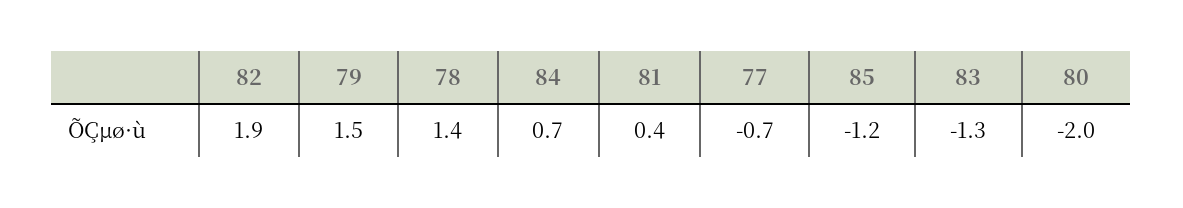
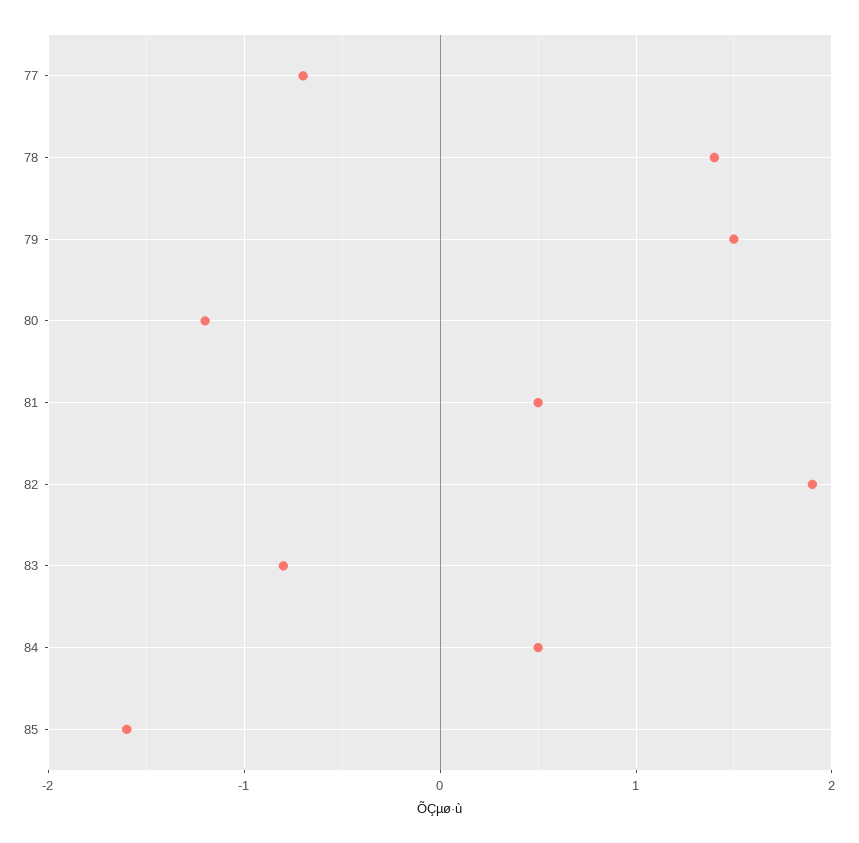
  {
    "82": 1.9,
    "79": 1.5,
    "78": 1.4,
-   "84": 0.7,
+   "84": 0.5,
-   "81": 0.4,
+   "81": 0.5,
    "77": -0.7,
-   "85": -1.2,
+   "85": -1.6,
-   "83": -1.3,
+   "83": -0.8,
-   "80": -2
+   "80": -1.2
  }

